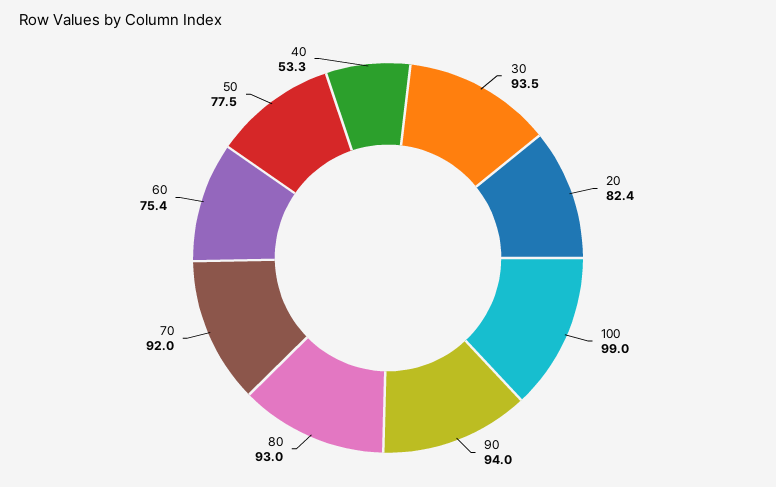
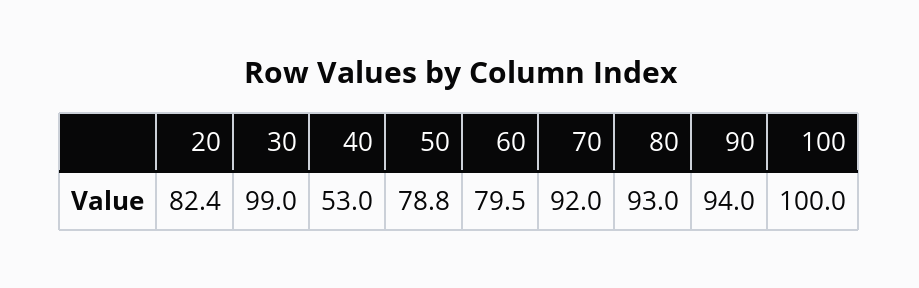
  {
-   "30": 93.5,
+   "30": 99,
    "20": 82.4,
-   "100": 99,
+   "100": 100,
    "90": 94,
    "80": 93,
    "70": 92,
-   "60": 75.4,
+   "60": 79.5,
-   "50": 77.5,
+   "50": 78.8,
-   "40": 53.3
+   "40": 53
  }

